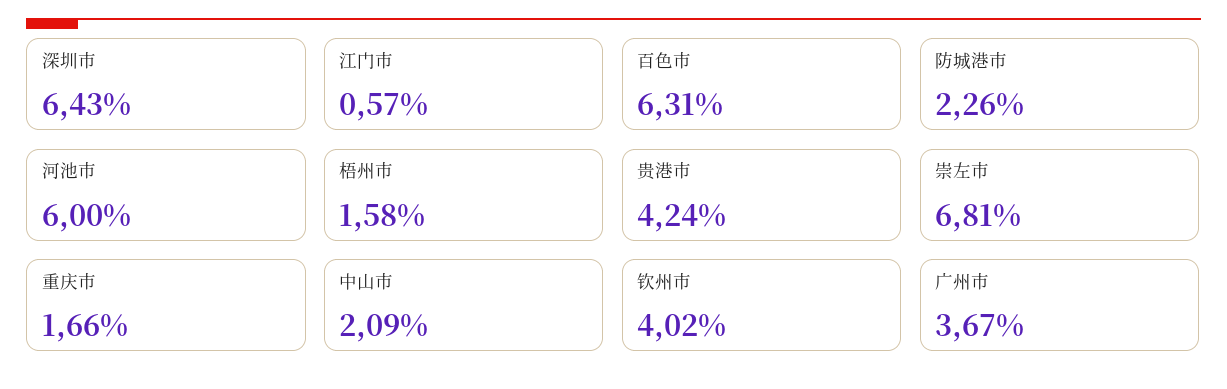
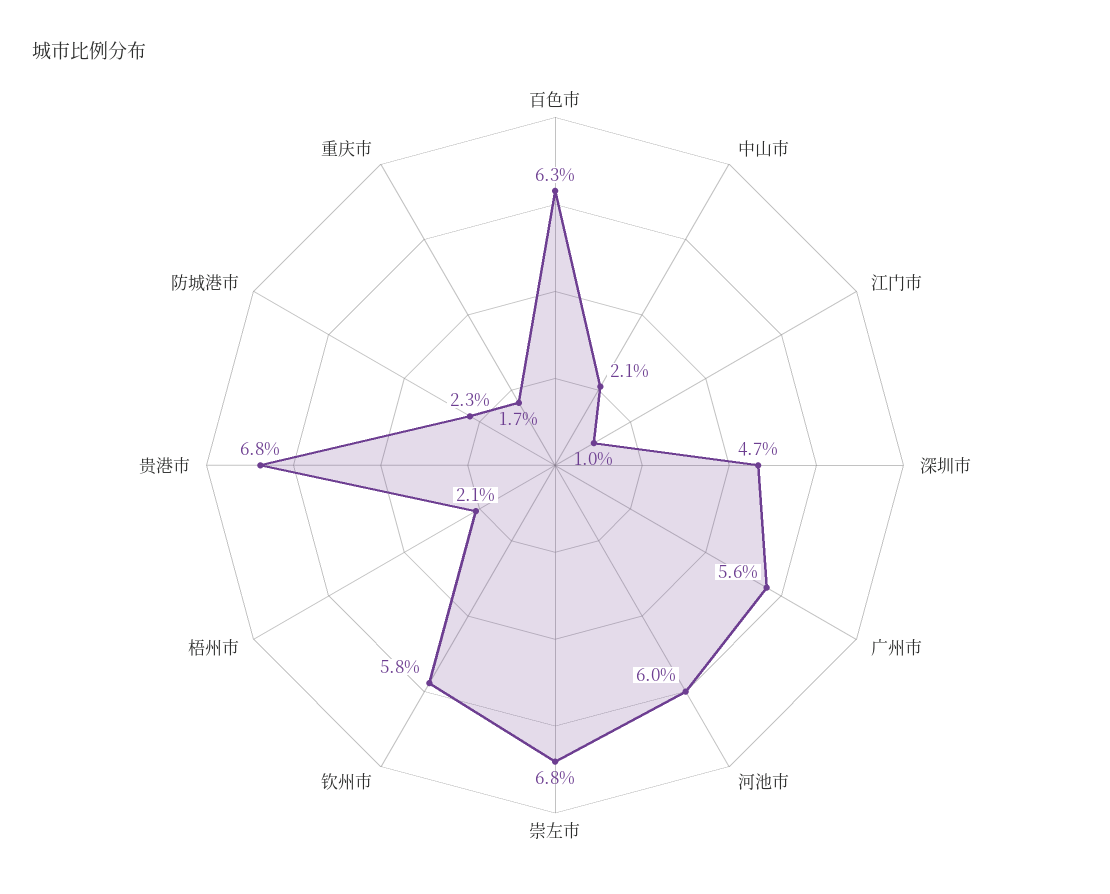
  {
-   "深圳市": 6.43,
+   "深圳市": 4.7,
-   "江门市": 0.57,
+   "江门市": 1,
    "百色市": 6.31,
    "防城港市": 2.26,
    "河池市": 6,
-   "梧州市": 1.58,
+   "梧州市": 2.1,
-   "贵港市": 4.24,
+   "贵港市": 6.8,
    "崇左市": 6.81,
    "重庆市": 1.66,
    "中山市": 2.09,
-   "钦州市": 4.02,
+   "钦州市": 5.8,
-   "广州市": 3.67
+   "广州市": 5.6
  }

